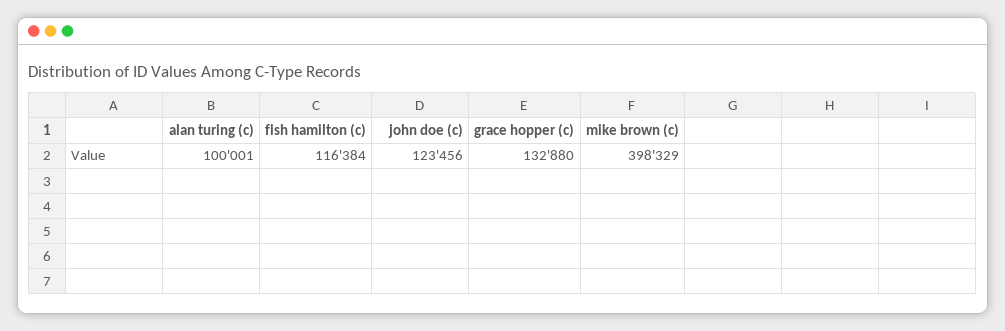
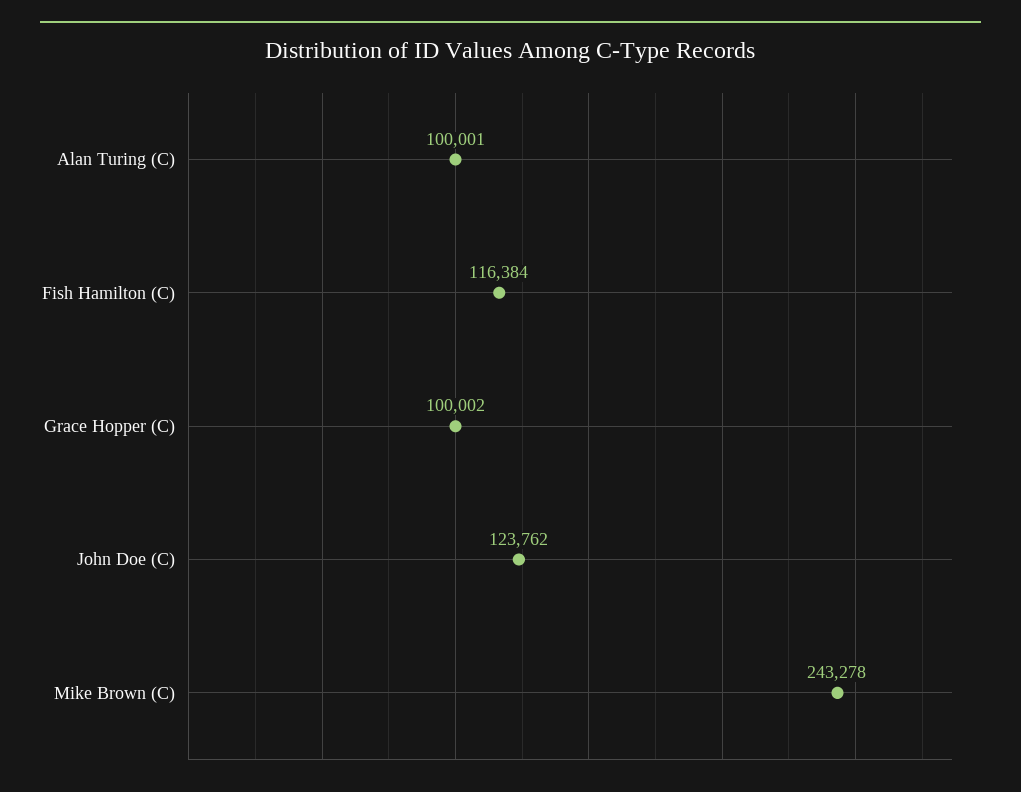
  {
    "alan turing (c)": 100001,
    "fish hamilton (c)": 116384,
-   "john doe (c)": 123456,
+   "john doe (c)": 123762,
-   "grace hopper (c)": 132880,
+   "grace hopper (c)": 100002,
-   "mike brown (c)": 398329
+   "mike brown (c)": 243278
  }

